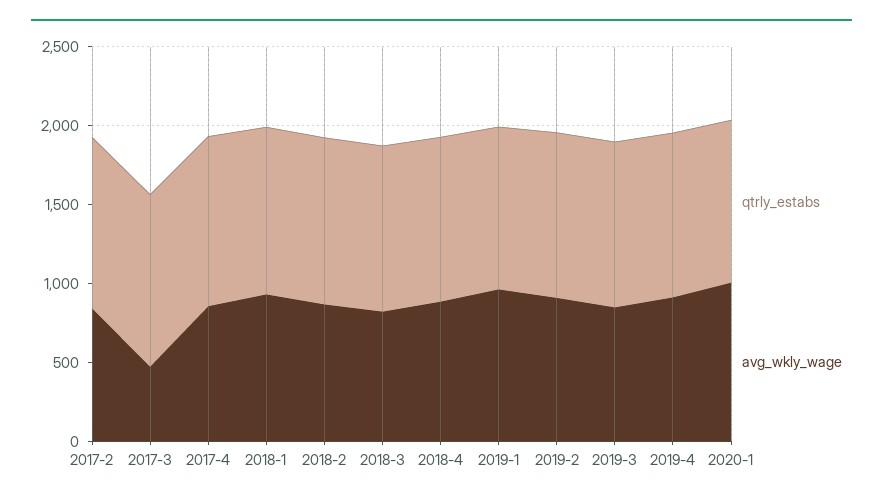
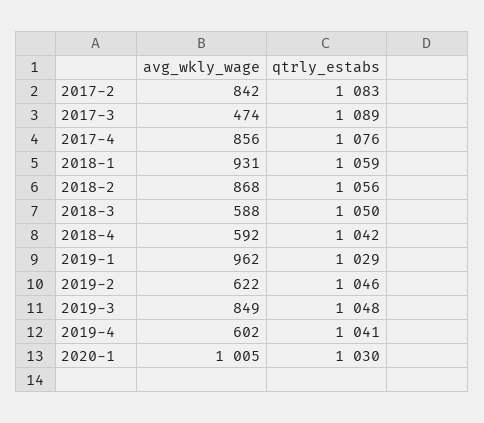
  {
    "qtrly_estabs": {
      "2017-2": 1083,
      "2017-3": 1089,
      "2017-4": 1076,
      "2018-1": 1059,
      "2018-2": 1056,
      "2018-3": 1050,
      "2018-4": 1042,
      "2019-1": 1029,
      "2019-2": 1046,
      "2019-3": 1048,
      "2019-4": 1041,
      "2020-1": 1030
    },
    "avg_wkly_wage": {
      "2017-2": 842,
      "2017-3": 474,
      "2017-4": 856,
      "2018-1": 931,
      "2018-2": 868,
-     "2018-3": 800,
+     "2018-3": 588,
-     "2018-4": 900,
+     "2018-4": 592,
      "2019-1": 962,
-     "2019-2": 900,
+     "2019-2": 622,
      "2019-3": 849,
-     "2019-4": 900,
+     "2019-4": 602,
      "2020-1": 1005
    }
  }

